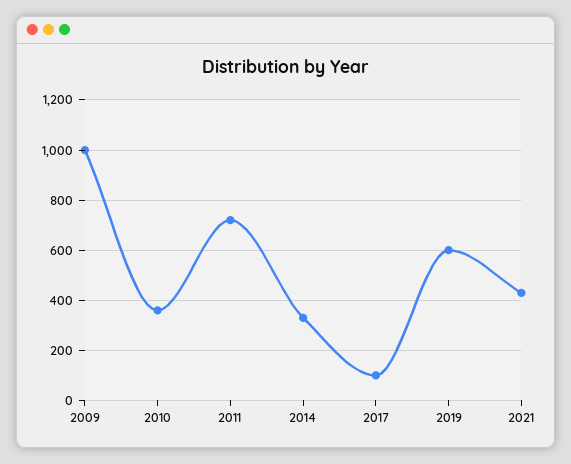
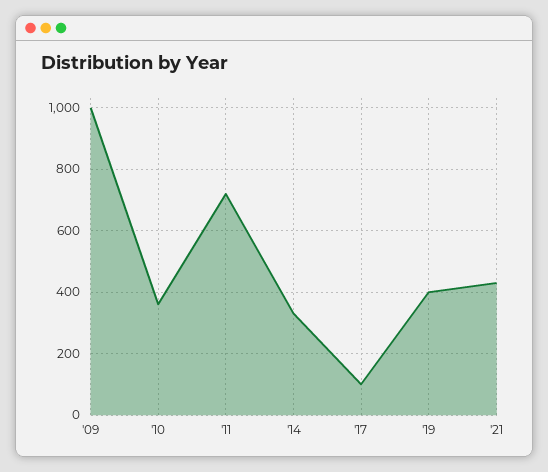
  {
    "2009": 1000,
    "2010": 360,
    "2011": 720,
    "2014": 340,
    "2017": 100,
-   "2019": 600,
+   "2019": 400,
    "2021": 440
  }

